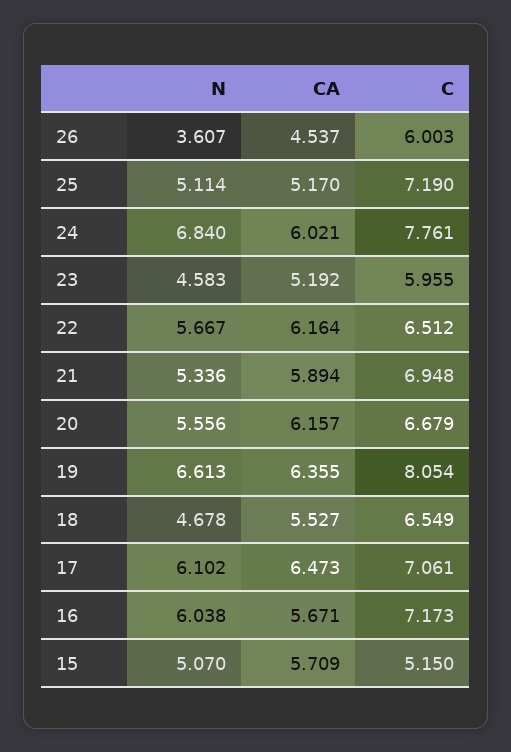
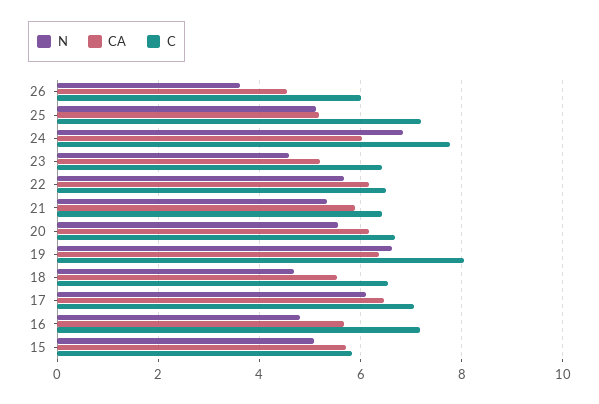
  {
    "N": {
      "26": 3.607,
      "25": 5.114,
      "24": 6.84,
      "23": 4.583,
      "22": 5.667,
      "21": 5.336,
      "20": 5.556,
      "19": 6.613,
      "18": 4.678,
      "17": 6.102,
-     "16": 6.038,
+     "16": 4.8,
      "15": 5.07
    },
    "CA": {
      "26": 4.537,
      "25": 5.17,
      "24": 6.021,
      "23": 5.192,
      "22": 6.164,
      "21": 5.894,
      "20": 6.157,
      "19": 6.355,
      "18": 5.527,
      "17": 6.473,
      "16": 5.671,
      "15": 5.709
    },
    "C": {
      "26": 6.003,
      "25": 7.19,
      "24": 7.761,
-     "23": 5.955,
+     "23": 6.4,
      "22": 6.512,
-     "21": 6.948,
+     "21": 6.4,
      "20": 6.679,
      "19": 8.054,
      "18": 6.549,
      "17": 7.061,
      "16": 7.173,
-     "15": 5.15
+     "15": 5.8
    }
  }

